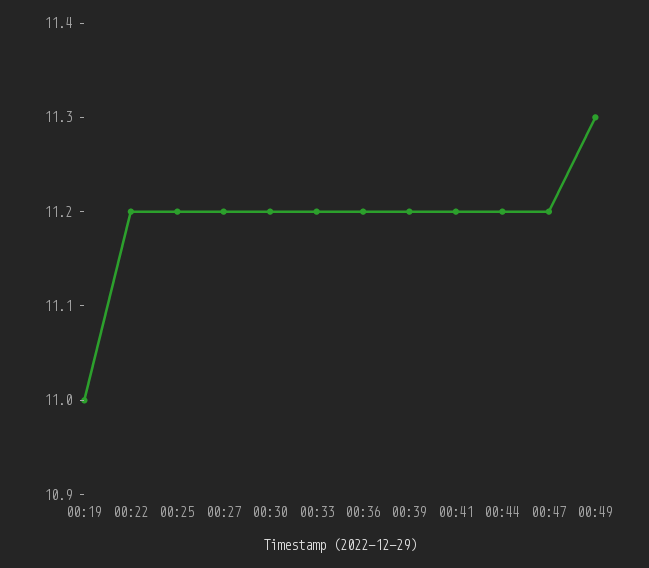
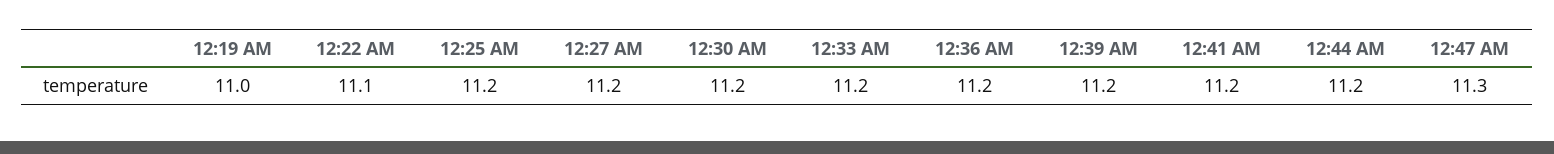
  {
    "00:19": 11,
-   "00:22": 11.2,
+   "00:22": 11.1,
    "00:25": 11.2,
    "00:27": 11.2,
    "00:30": 11.2,
    "00:33": 11.2,
    "00:36": 11.2,
    "00:39": 11.2,
    "00:41": 11.2,
    "00:44": 11.2,
-   "00:47": 11.2,
+   "00:47": 11.3
-   "00:49": 11.3
  }

